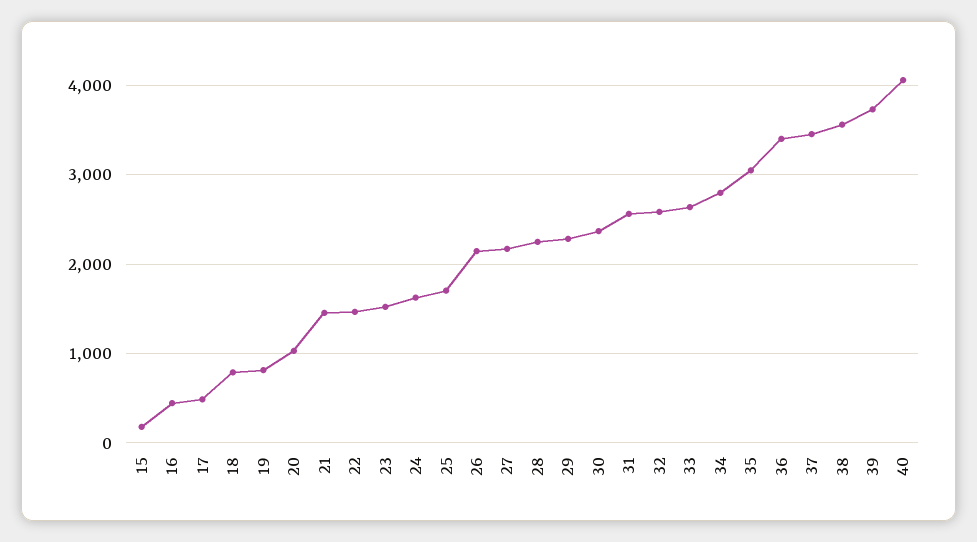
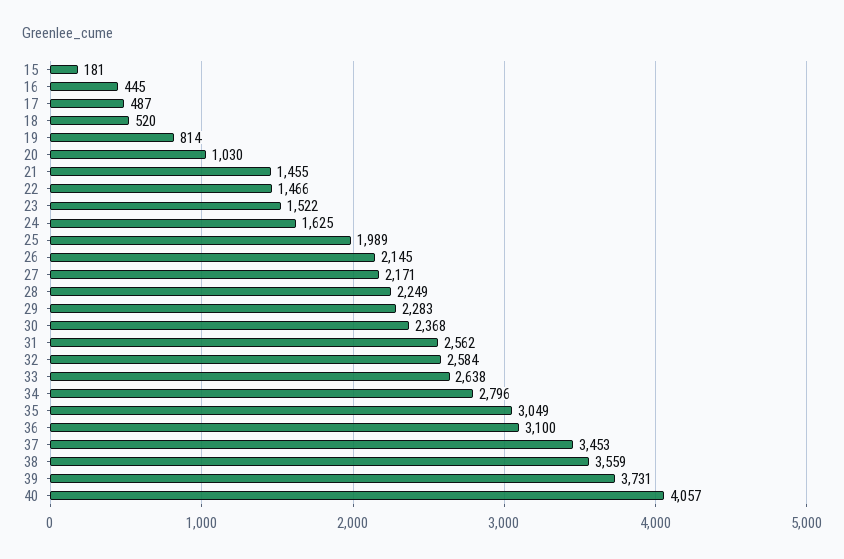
  {
    "15": 181,
    "16": 445,
    "17": 487,
-   "18": 800,
+   "18": 520,
    "19": 814,
    "20": 1030,
    "21": 1455,
    "22": 1466,
    "23": 1522,
    "24": 1625,
-   "25": 1700,
+   "25": 1989,
    "26": 2145,
    "27": 2171,
    "28": 2249,
    "29": 2283,
    "30": 2368,
    "31": 2562,
    "32": 2584,
    "33": 2638,
    "34": 2796,
    "35": 3049,
-   "36": 3400,
+   "36": 3100,
    "37": 3453,
    "38": 3559,
    "39": 3731,
    "40": 4057
  }

